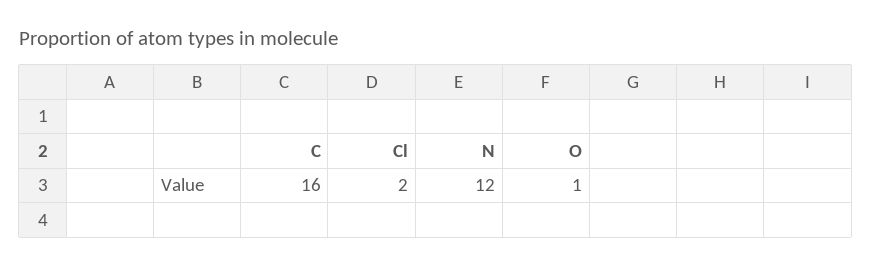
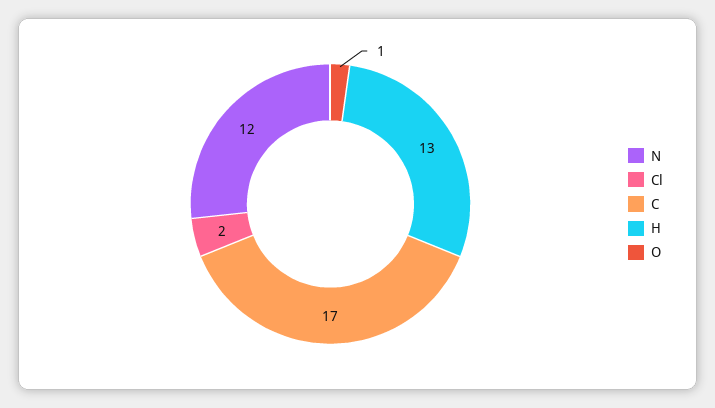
  {
-   "C": 16,
+   "C": 17,
    "Cl": 2,
    "N": 12,
-   "O": 1
+   "O": 1,
+   "H": 13
  }

